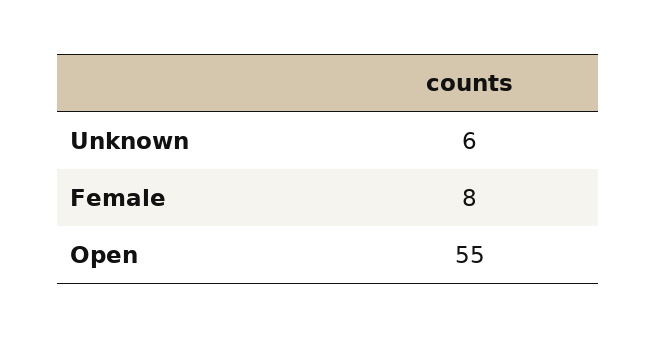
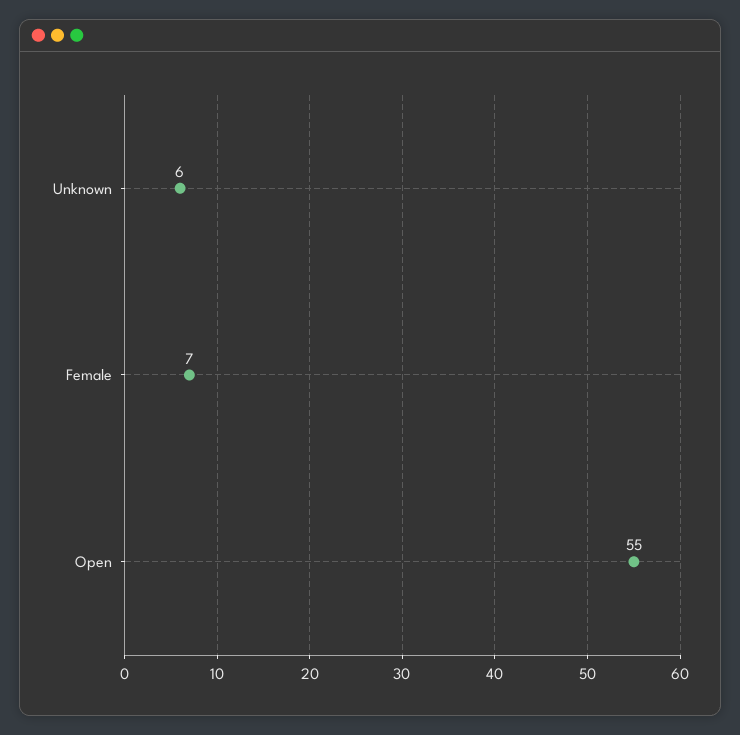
  {
    "Unknown": 6,
-   "Female": 8,
+   "Female": 7,
    "Open": 55
  }

